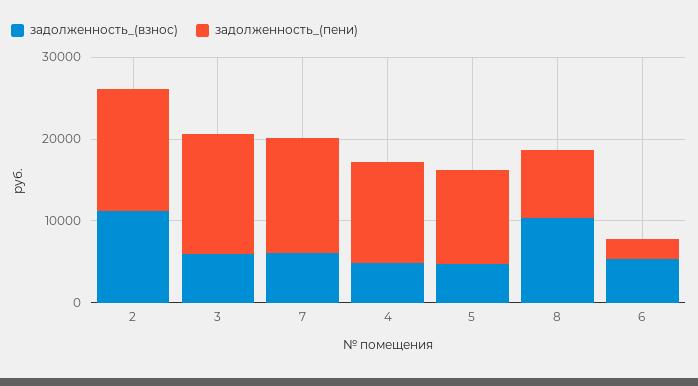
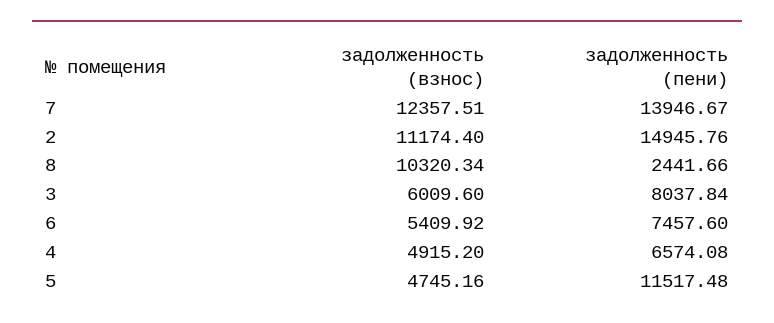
  {
    "задолженность_(взнос)": {
      "2": 11174.4,
      "3": 6009.6,
-     "7": 6000,
+     "7": 12357.51,
      "4": 4915.2,
      "5": 4745.16,
      "8": 10320.34,
      "6": 5409.92
    },
    "задолженность_(пени)": {
      "2": 14945.76,
-     "3": 14000,
+     "3": 8037.84,
      "7": 13946.67,
-     "4": 12000,
+     "4": 6574.08,
      "5": 11517.48,
-     "8": 8000,
+     "8": 2441.66,
-     "6": 2000
+     "6": 7457.6
    }
  }

